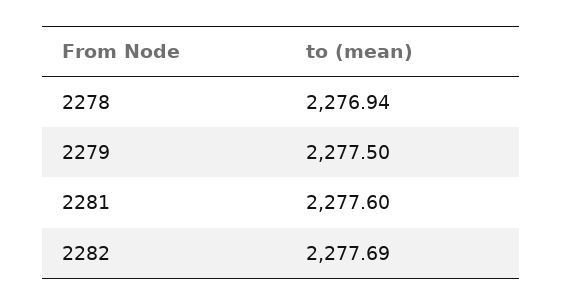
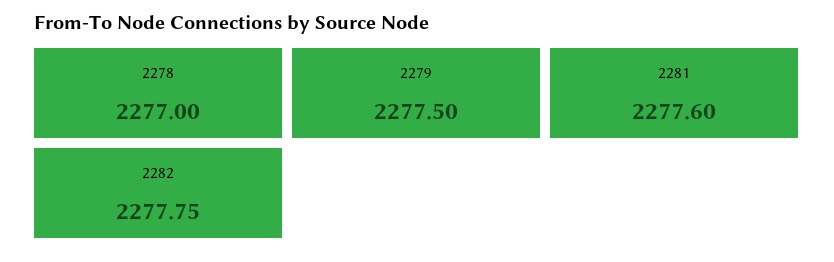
  {
-   "2278": 2276.94,
+   "2278": 2277,
    "2279": 2277.5,
    "2281": 2277.6,
-   "2282": 2277.69
+   "2282": 2277.75
  }

